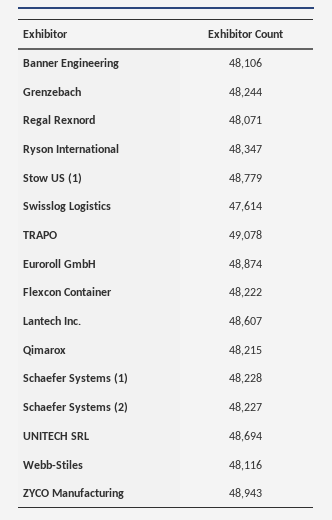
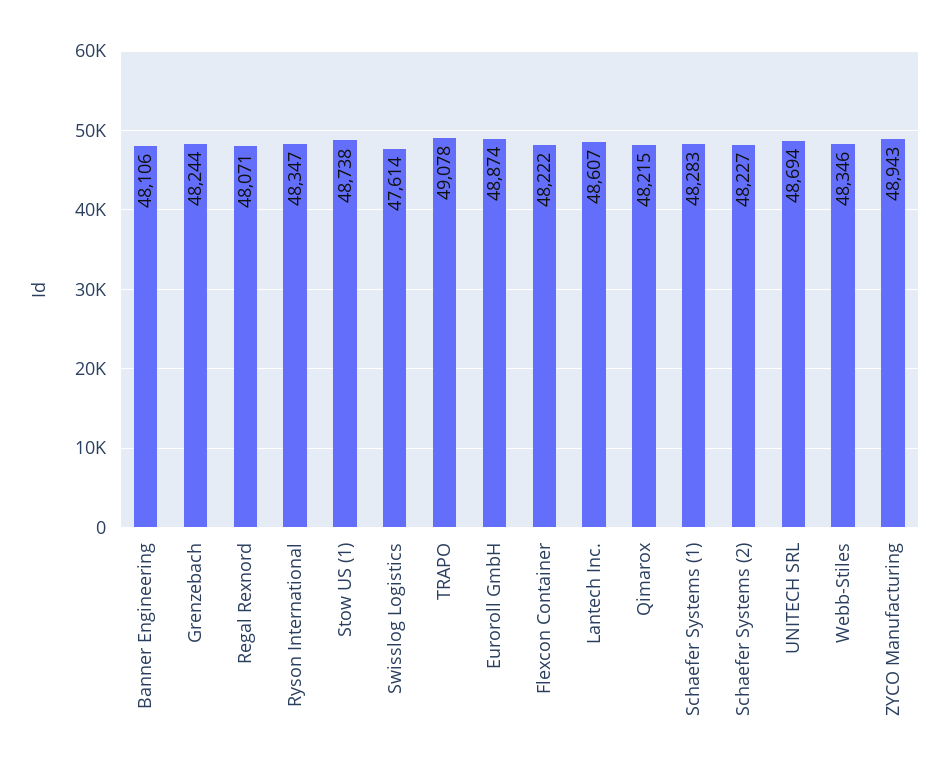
  {
    "Banner Engineering": 48106,
    "Grenzebach": 48244,
    "Regal Rexnord": 48071,
    "Ryson International": 48347,
-   "Stow US (1)": 48779,
+   "Stow US (1)": 48738,
    "Swisslog Logistics": 47614,
    "TRAPO": 49078,
    "Euroroll GmbH": 48874,
    "Flexcon Container": 48222,
    "Lantech Inc.": 48607,
    "Qimarox": 48215,
-   "Schaefer Systems (1)": 48228,
+   "Schaefer Systems (1)": 48283,
    "Schaefer Systems (2)": 48227,
    "UNITECH SRL": 48694,
-   "Webb-Stiles": 48116,
+   "Webb-Stiles": 48346,
    "ZYCO Manufacturing": 48943
  }

